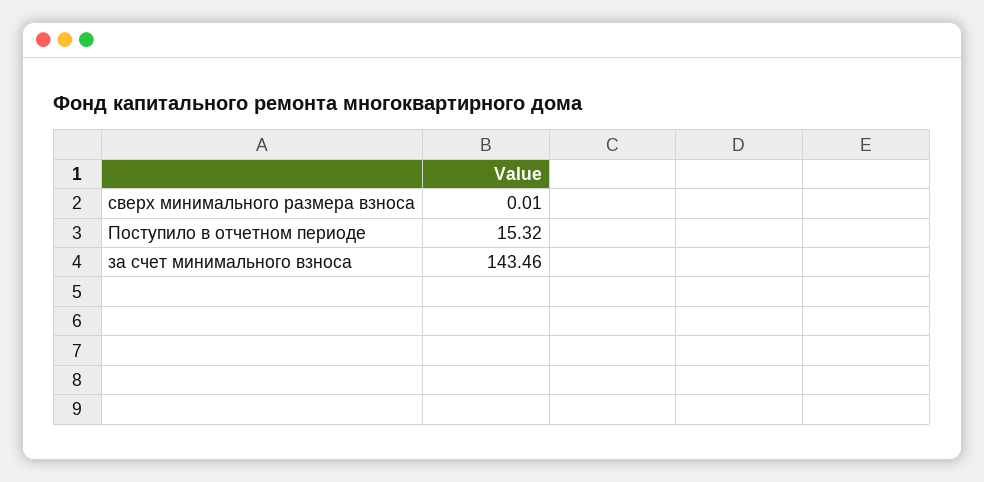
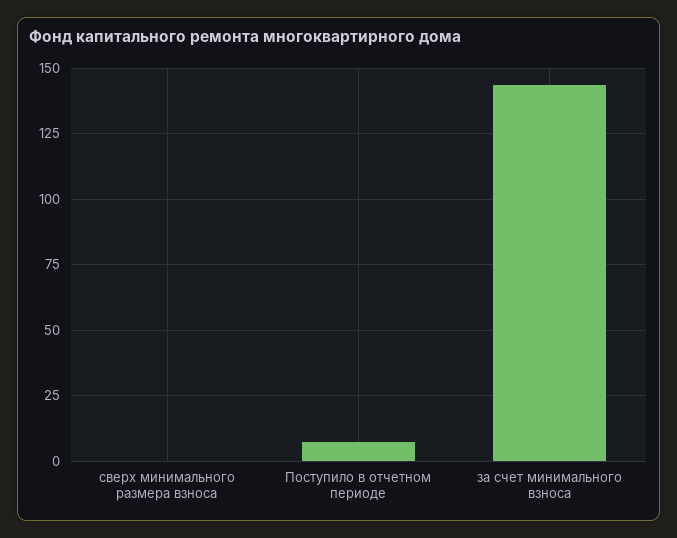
  {
    "сверх минимального размера взноса": 0.01,
-   "Поступило в отчетном периоде": 15.32,
+   "Поступило в отчетном периоде": 7.5,
    "за счет минимального взноса": 143.46
  }

